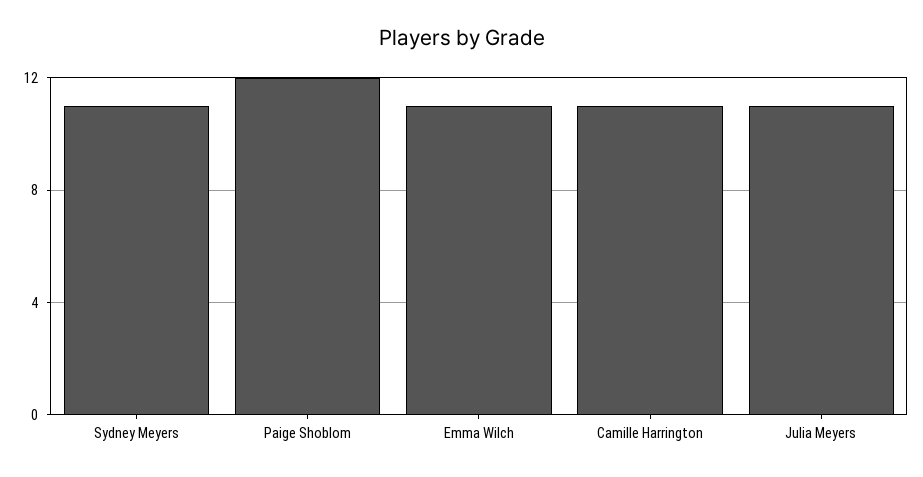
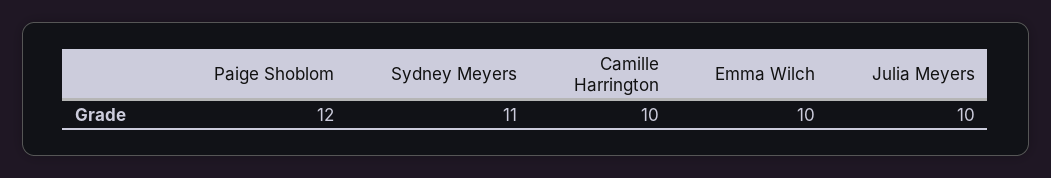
  {
    "Sydney Meyers": 11,
    "Paige Shoblom": 12,
-   "Emma Wilch": 11,
+   "Emma Wilch": 10,
-   "Camille Harrington": 11,
+   "Camille Harrington": 10,
-   "Julia Meyers": 11
+   "Julia Meyers": 10
  }

